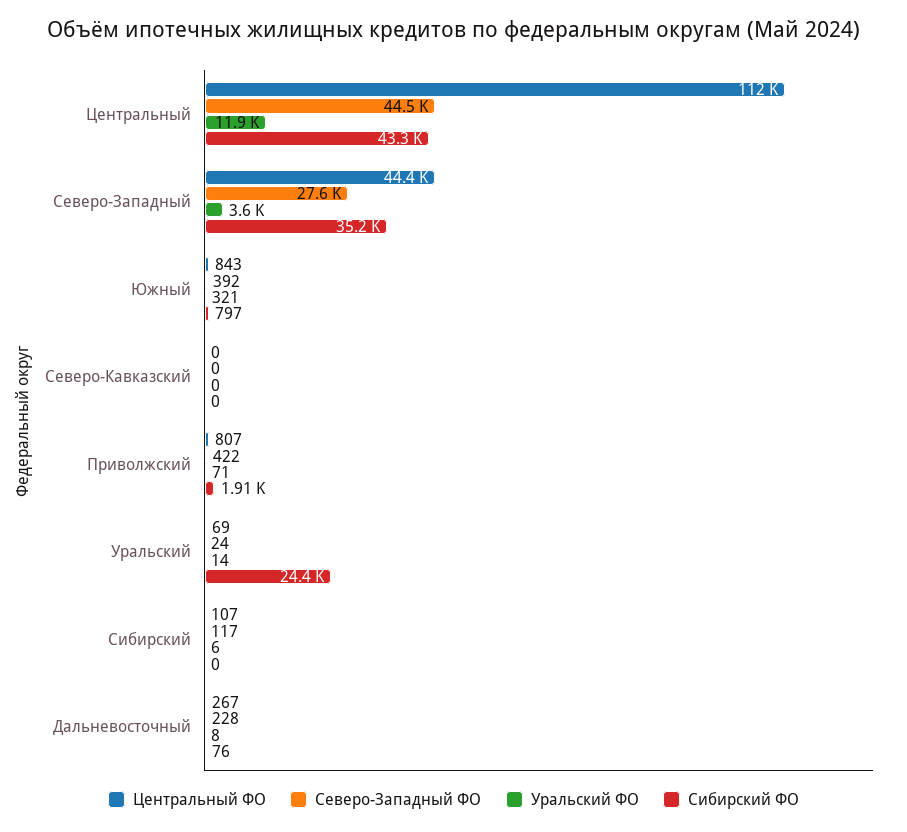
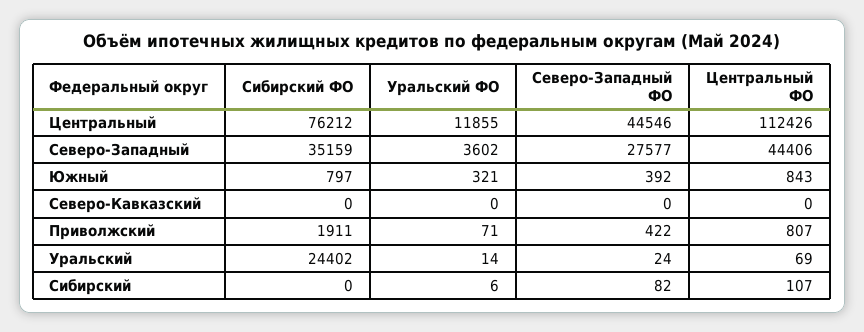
  {
    "Центральный ФО": {
      "Центральный": 112426,
      "Северо-Западный": 44406,
      "Южный": 843,
      "Северо-Кавказский": 0,
      "Приволжский": 807,
      "Уральский": 69,
-     "Сибирский": 107,
+     "Сибирский": 107
-     "Дальневосточный": 267
    },
    "Северо-Западный ФО": {
      "Центральный": 44546,
      "Северо-Западный": 27577,
      "Южный": 392,
      "Северо-Кавказский": 0,
      "Приволжский": 422,
      "Уральский": 24,
-     "Сибирский": 117,
+     "Сибирский": 82
-     "Дальневосточный": 228
    },
    "Уральский ФО": {
      "Центральный": 11855,
      "Северо-Западный": 3602,
      "Южный": 321,
      "Северо-Кавказский": 0,
      "Приволжский": 71,
      "Уральский": 14,
-     "Сибирский": 6,
+     "Сибирский": 6
-     "Дальневосточный": 8
    },
    "Сибирский ФО": {
-     "Центральный": 43300,
+     "Центральный": 76212,
      "Северо-Западный": 35159,
      "Южный": 797,
      "Северо-Кавказский": 0,
      "Приволжский": 1911,
      "Уральский": 24402,
-     "Сибирский": 0,
+     "Сибирский": 0
-     "Дальневосточный": 76
    }
  }

